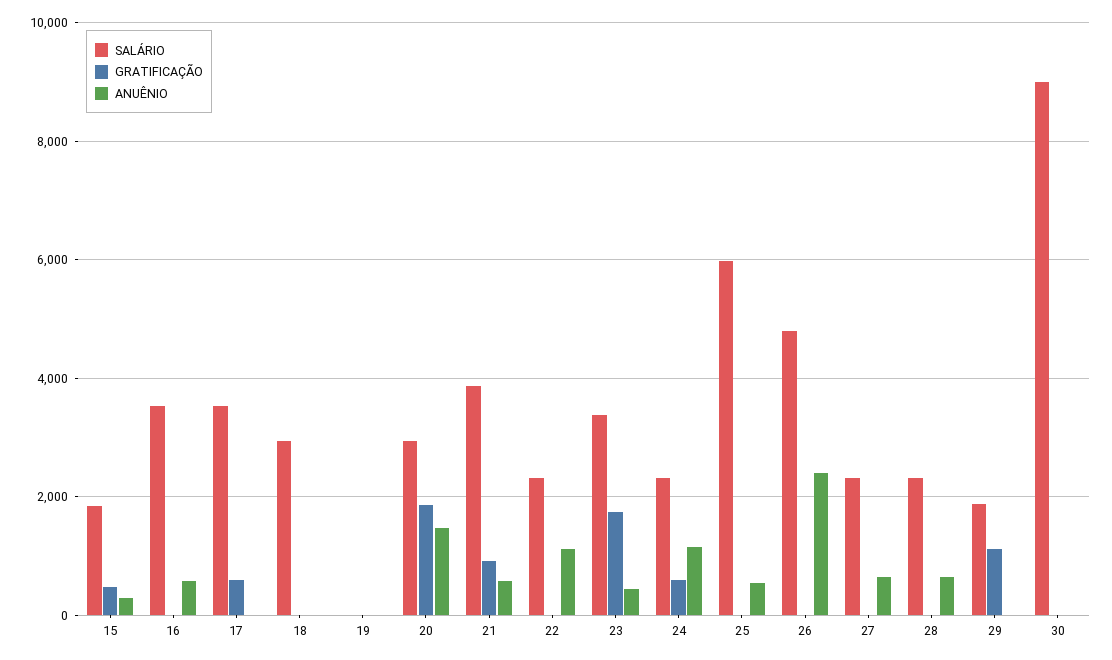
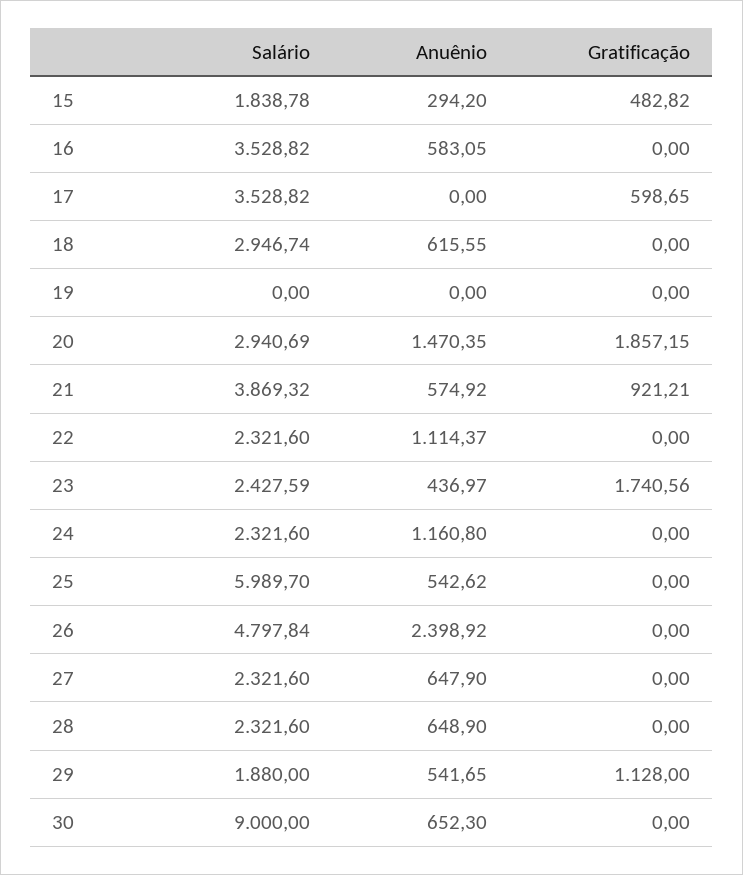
  {
    "SALÁRIO": {
      "15": 1838.78,
      "16": 3528.82,
      "17": 3528.82,
      "18": 2946.74,
      "19": 0,
      "20": 2940.69,
      "21": 3869.32,
      "22": 2321.6,
-     "23": 3400,
+     "23": 2427.59,
      "24": 2321.6,
      "25": 5989.7,
      "26": 4797.84,
      "27": 2321.6,
      "28": 2321.6,
      "29": 1880,
      "30": 9000
    },
    "GRATIFICAÇÃO": {
      "15": 482.82,
      "16": 0,
      "17": 598.65,
      "18": 0,
      "19": 0,
      "20": 1857.15,
      "21": 921.21,
      "22": 0,
      "23": 1740.56,
-     "24": 600,
+     "24": 0,
      "25": 0,
      "26": 0,
      "27": 0,
      "28": 0,
      "29": 1128,
      "30": 0
    },
    "ANUÊNIO": {
      "15": 294.2,
      "16": 583.05,
      "17": 0,
-     "18": 0,
+     "18": 615.55,
      "19": 0,
      "20": 1470.35,
      "21": 574.92,
      "22": 1114.37,
      "23": 436.97,
      "24": 1160.8,
      "25": 542.62,
      "26": 2398.92,
      "27": 647.9,
      "28": 648.9,
-     "29": 0,
+     "29": 541.65,
-     "30": 0
+     "30": 652.3
    }
  }

